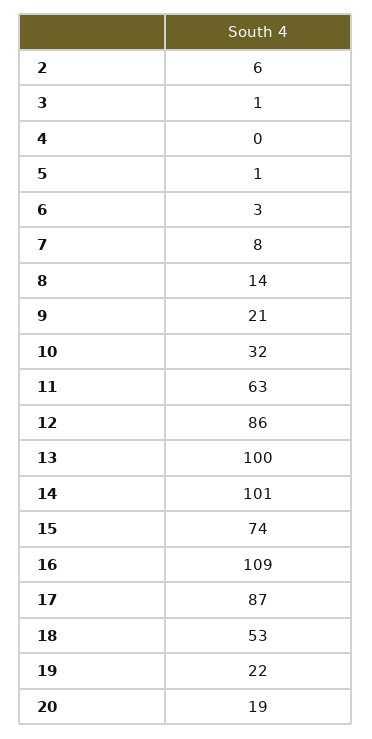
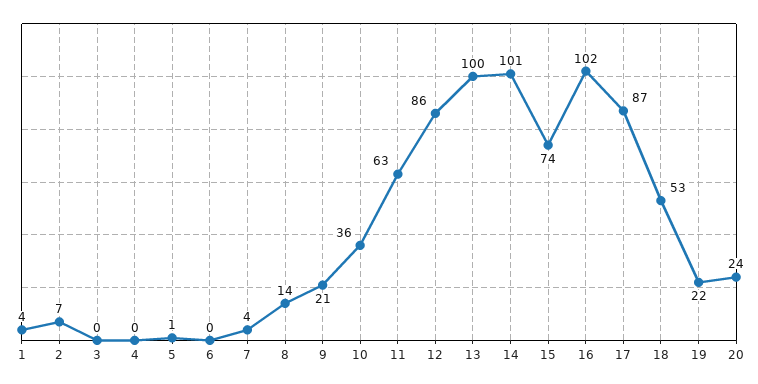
  {
-   "2": 6,
+   "2": 7,
-   "3": 1,
+   "3": 0,
    "4": 0,
    "5": 1,
-   "6": 3,
+   "6": 0,
-   "7": 8,
+   "7": 4,
    "8": 14,
    "9": 21,
-   "10": 32,
+   "10": 36,
    "11": 63,
    "12": 86,
    "13": 100,
    "14": 101,
    "15": 74,
-   "16": 109,
+   "16": 102,
    "17": 87,
    "18": 53,
    "19": 22,
-   "20": 19
+   "20": 24,
+   "1": 4
  }

